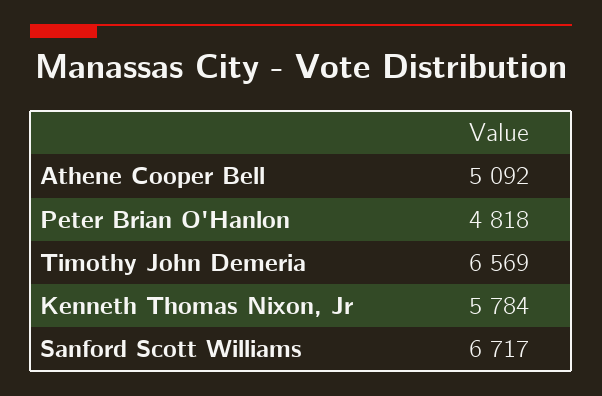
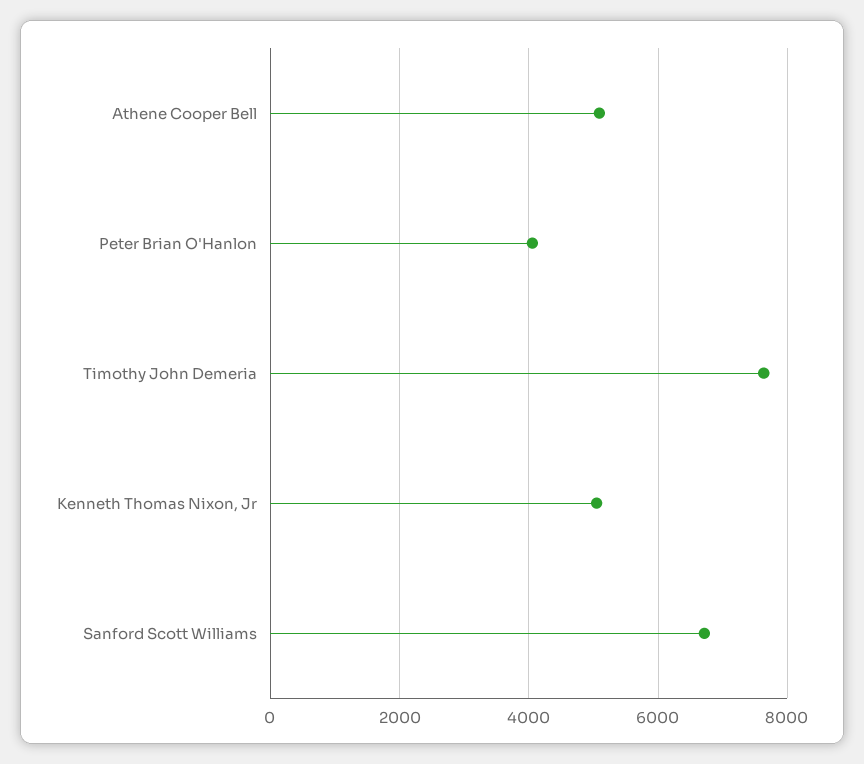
  {
    "Athene Cooper Bell": 5092,
-   "Peter Brian O'Hanlon": 4818,
+   "Peter Brian O'Hanlon": 4000,
-   "Timothy John Demeria": 6569,
+   "Timothy John Demeria": 7600,
-   "Kenneth Thomas Nixon, Jr": 5784,
+   "Kenneth Thomas Nixon, Jr": 5000,
    "Sanford Scott Williams": 6717
  }

